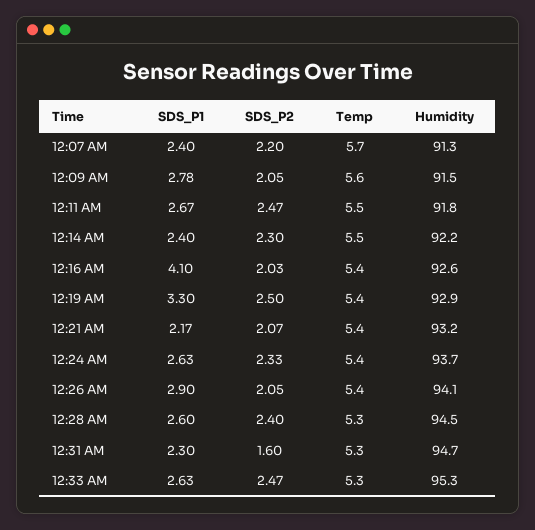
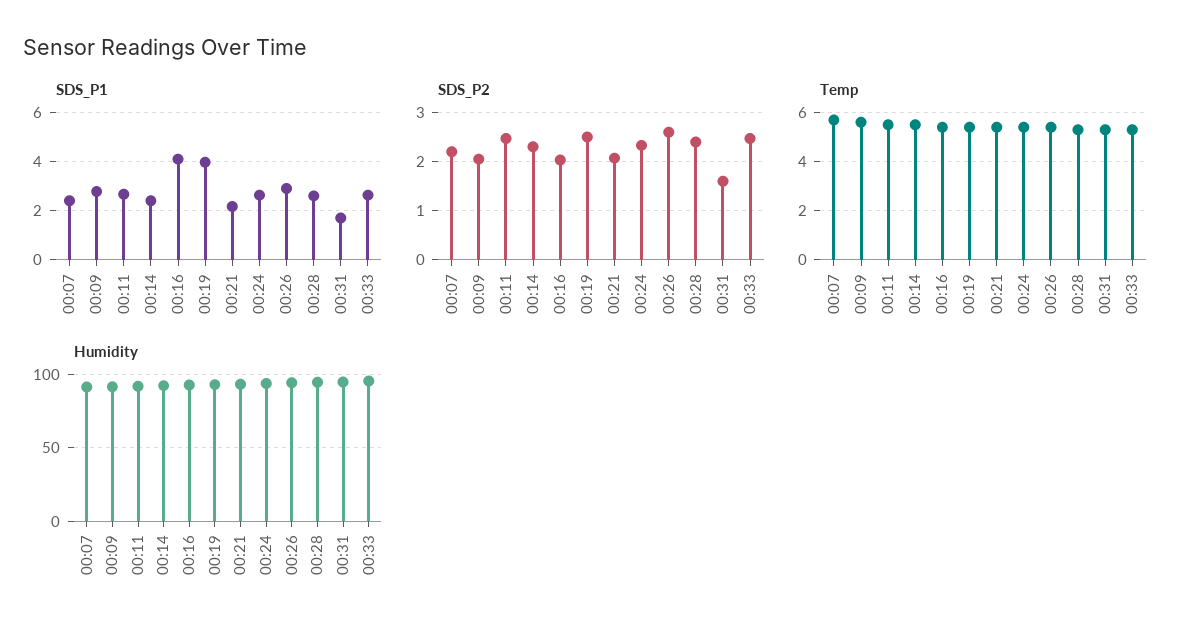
  {
    "SDS_P1": {
      "12:07 AM": 2.4,
      "12:09 AM": 2.78,
      "12:11 AM": 2.67,
      "12:14 AM": 2.4,
      "12:16 AM": 4.1,
-     "12:19 AM": 3.3,
+     "12:19 AM": 4,
      "12:21 AM": 2.17,
      "12:24 AM": 2.63,
      "12:26 AM": 2.9,
      "12:28 AM": 2.6,
-     "12:31 AM": 2.3,
+     "12:31 AM": 1.75,
      "12:33 AM": 2.63
    },
    "SDS_P2": {
      "12:07 AM": 2.2,
      "12:09 AM": 2.05,
      "12:11 AM": 2.47,
      "12:14 AM": 2.3,
      "12:16 AM": 2.03,
      "12:19 AM": 2.5,
      "12:21 AM": 2.07,
      "12:24 AM": 2.33,
-     "12:26 AM": 2.05,
+     "12:26 AM": 2.6,
      "12:28 AM": 2.4,
      "12:31 AM": 1.6,
      "12:33 AM": 2.47
    },
    "Temp": {
      "12:07 AM": 5.7,
      "12:09 AM": 5.6,
      "12:11 AM": 5.5,
      "12:14 AM": 5.5,
      "12:16 AM": 5.4,
      "12:19 AM": 5.4,
      "12:21 AM": 5.4,
      "12:24 AM": 5.4,
      "12:26 AM": 5.4,
      "12:28 AM": 5.3,
      "12:31 AM": 5.3,
      "12:33 AM": 5.3
    },
    "Humidity": {
      "12:07 AM": 91.3,
      "12:09 AM": 91.5,
      "12:11 AM": 91.8,
      "12:14 AM": 92.2,
      "12:16 AM": 92.6,
      "12:19 AM": 92.9,
      "12:21 AM": 93.2,
      "12:24 AM": 93.7,
      "12:26 AM": 94.1,
      "12:28 AM": 94.5,
      "12:31 AM": 94.7,
      "12:33 AM": 95.3
    }
  }

